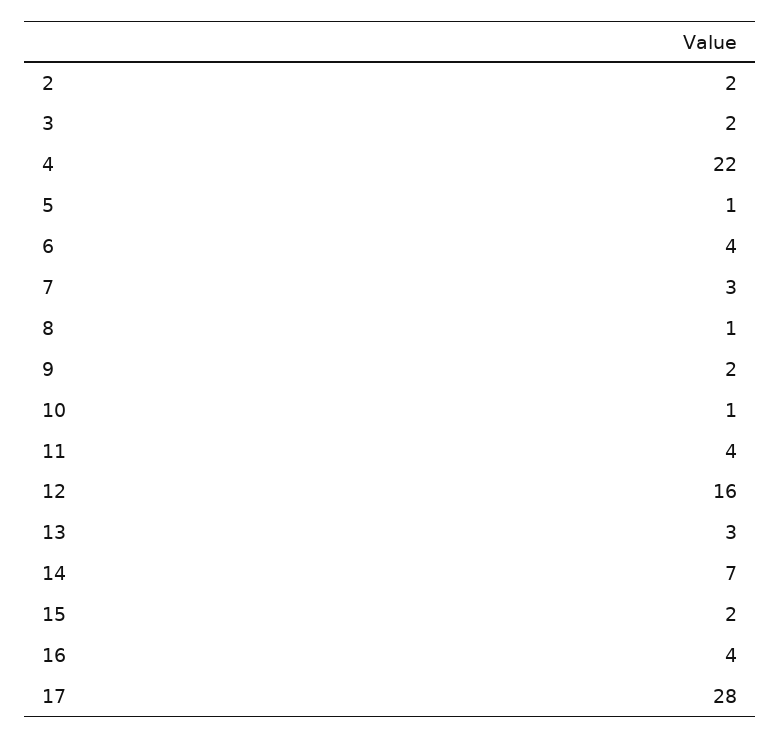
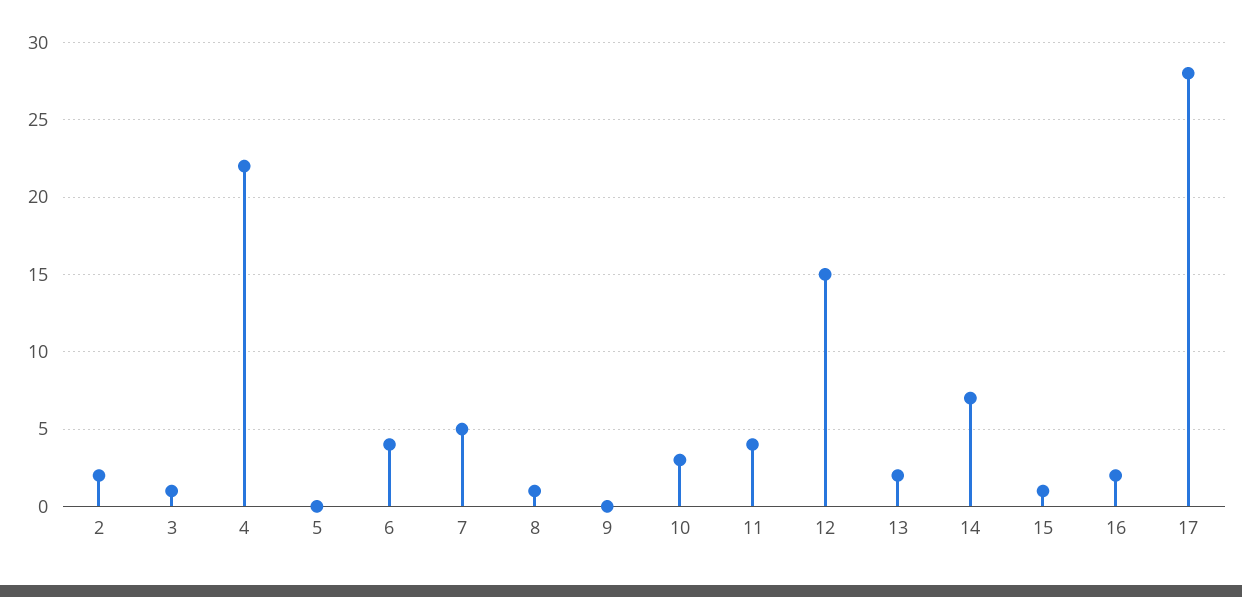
  {
    "2": 2,
-   "3": 2,
+   "3": 1,
    "4": 22,
-   "5": 1,
+   "5": 0,
    "6": 4,
-   "7": 3,
+   "7": 5,
    "8": 1,
-   "9": 2,
+   "9": 0,
-   "10": 1,
+   "10": 3,
    "11": 4,
-   "12": 16,
+   "12": 15,
-   "13": 3,
+   "13": 2,
    "14": 7,
-   "15": 2,
+   "15": 1,
-   "16": 4,
+   "16": 2,
    "17": 28
  }

